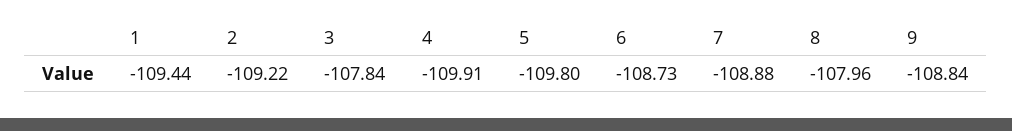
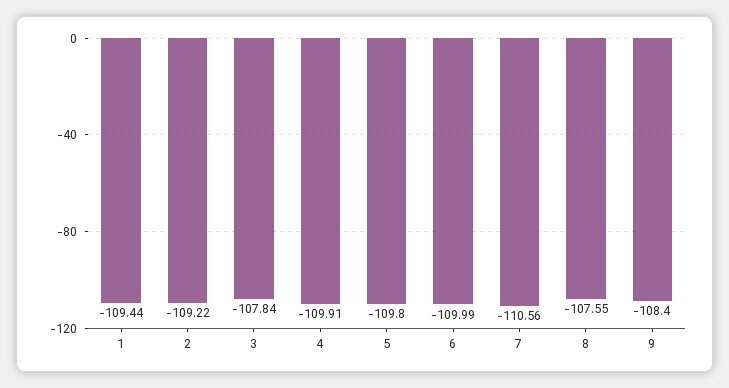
  {
    "1": -109.44,
    "2": -109.22,
    "3": -107.84,
    "4": -109.91,
    "5": -109.8,
-   "6": -108.73,
+   "6": -109.99,
-   "7": -108.88,
+   "7": -110.56,
-   "8": -107.96,
+   "8": -107.55,
-   "9": -108.84
+   "9": -108.4
  }

